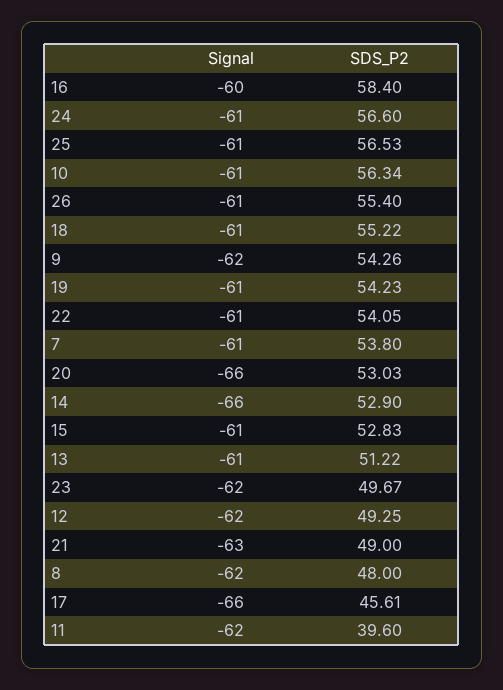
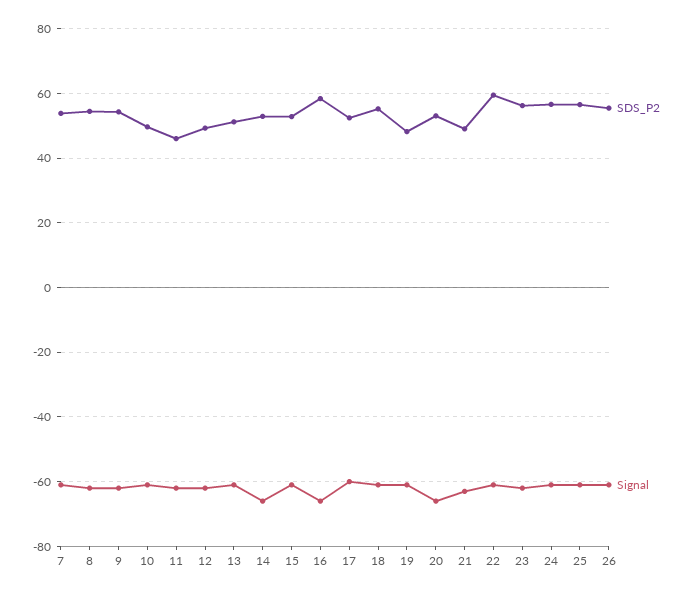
  {
    "Signal": {
-     "16": -60,
+     "16": -66,
      "24": -61,
      "25": -61,
      "10": -61,
      "26": -61,
      "18": -61,
      "9": -62,
      "19": -61,
      "22": -61,
      "7": -61,
      "20": -66,
      "14": -66,
      "15": -61,
      "13": -61,
      "23": -62,
      "12": -62,
      "21": -63,
      "8": -62,
-     "17": -66,
+     "17": -60,
      "11": -62
    },
    "SDS_P2": {
      "16": 58.4,
      "24": 56.6,
      "25": 56.53,
-     "10": 56.34,
+     "10": 50,
      "26": 55.4,
      "18": 55.22,
      "9": 54.26,
-     "19": 54.23,
+     "19": 48,
-     "22": 54.05,
+     "22": 60,
      "7": 53.8,
      "20": 53.03,
      "14": 52.9,
      "15": 52.83,
      "13": 51.22,
-     "23": 49.67,
+     "23": 56,
      "12": 49.25,
      "21": 49,
-     "8": 48,
+     "8": 54,
-     "17": 45.61,
+     "17": 52,
-     "11": 39.6
+     "11": 46
    }
  }

